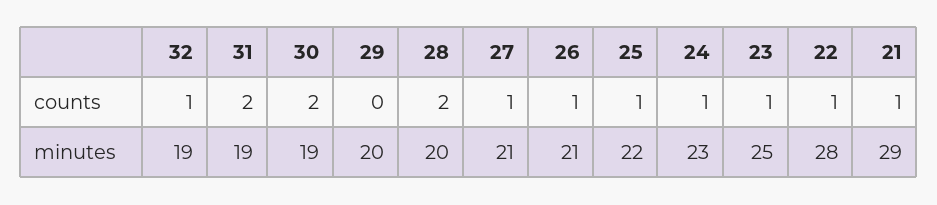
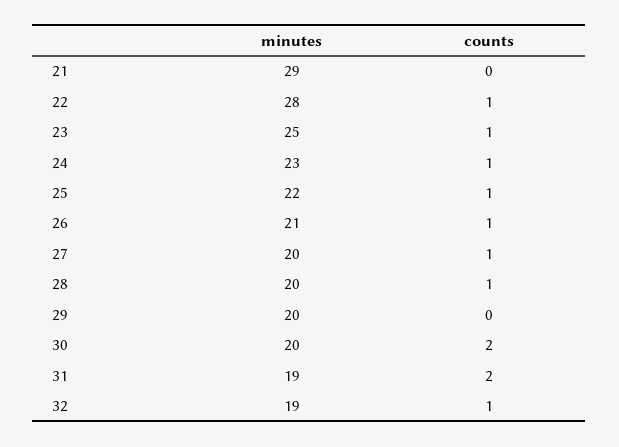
  {
    "32": {
      "counts": 1,
      "minutes": 19
    },
    "31": {
      "counts": 2,
      "minutes": 19
    },
    "30": {
      "counts": 2,
-     "minutes": 19
+     "minutes": 20
    },
    "29": {
      "counts": 0,
      "minutes": 20
    },
    "28": {
-     "counts": 2,
+     "counts": 1,
      "minutes": 20
    },
    "27": {
      "counts": 1,
-     "minutes": 21
+     "minutes": 20
    },
    "26": {
      "counts": 1,
      "minutes": 21
    },
    "25": {
      "counts": 1,
      "minutes": 22
    },
    "24": {
      "counts": 1,
      "minutes": 23
    },
    "23": {
      "counts": 1,
      "minutes": 25
    },
    "22": {
      "counts": 1,
      "minutes": 28
    },
    "21": {
-     "counts": 1,
+     "counts": 0,
      "minutes": 29
    }
  }

